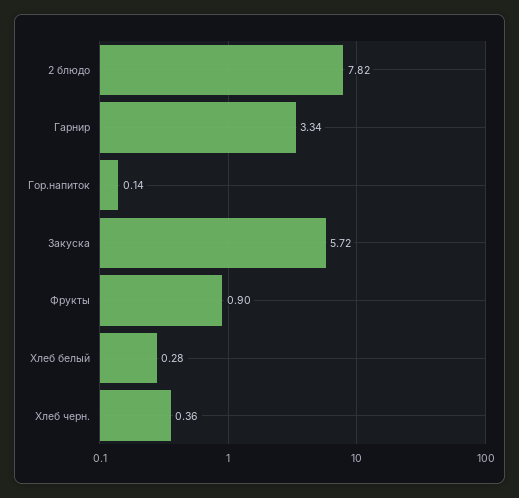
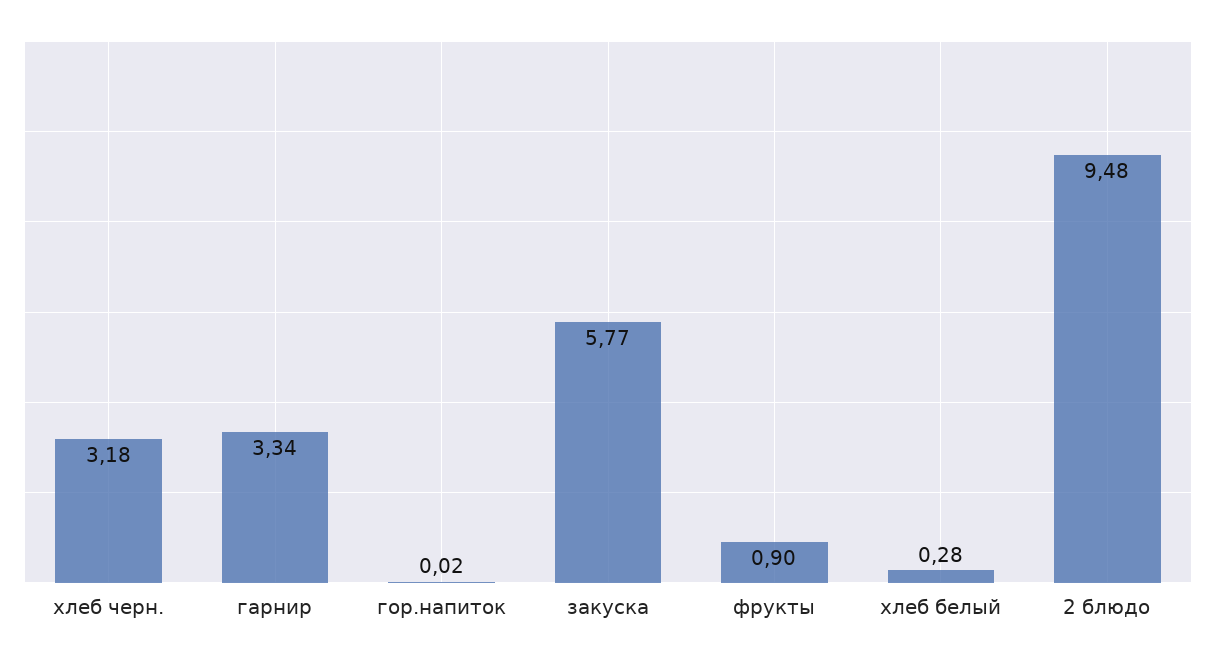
  {
-   "2 блюдо": 7.82,
+   "2 блюдо": 9.48,
    "Гарнир": 3.34,
-   "Гор.напиток": 0.14,
+   "Гор.напиток": 0.02,
-   "Закуска": 5.72,
+   "Закуска": 5.77,
    "Фрукты": 0.9,
    "Хлеб белый": 0.28,
-   "Хлеб черн.": 0.36
+   "Хлеб черн.": 3.18
  }

